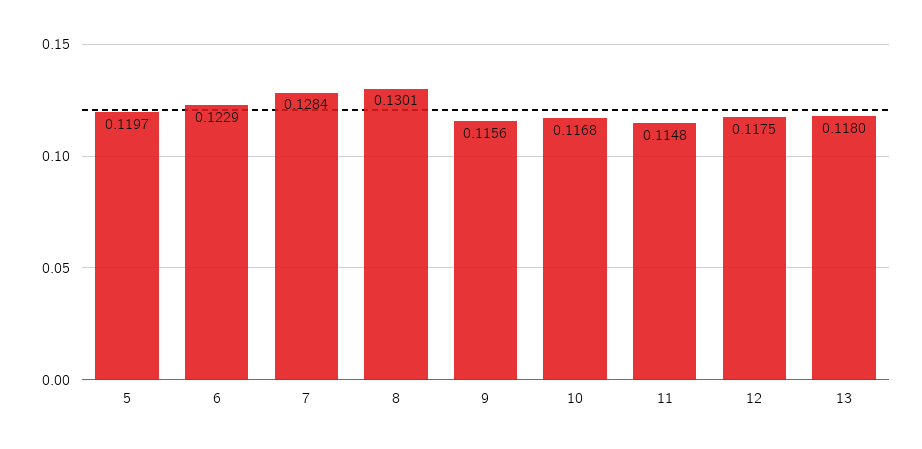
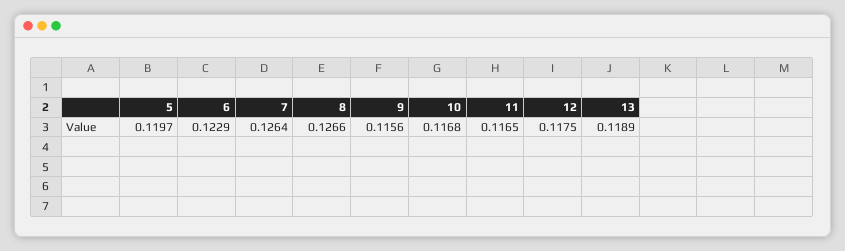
  {
    "5": 0.1197,
    "6": 0.1229,
-   "7": 0.1284,
+   "7": 0.1264,
-   "8": 0.1301,
+   "8": 0.1266,
    "9": 0.1156,
    "10": 0.1168,
-   "11": 0.1148,
+   "11": 0.1165,
    "12": 0.1175,
-   "13": 0.118
+   "13": 0.1189
  }

